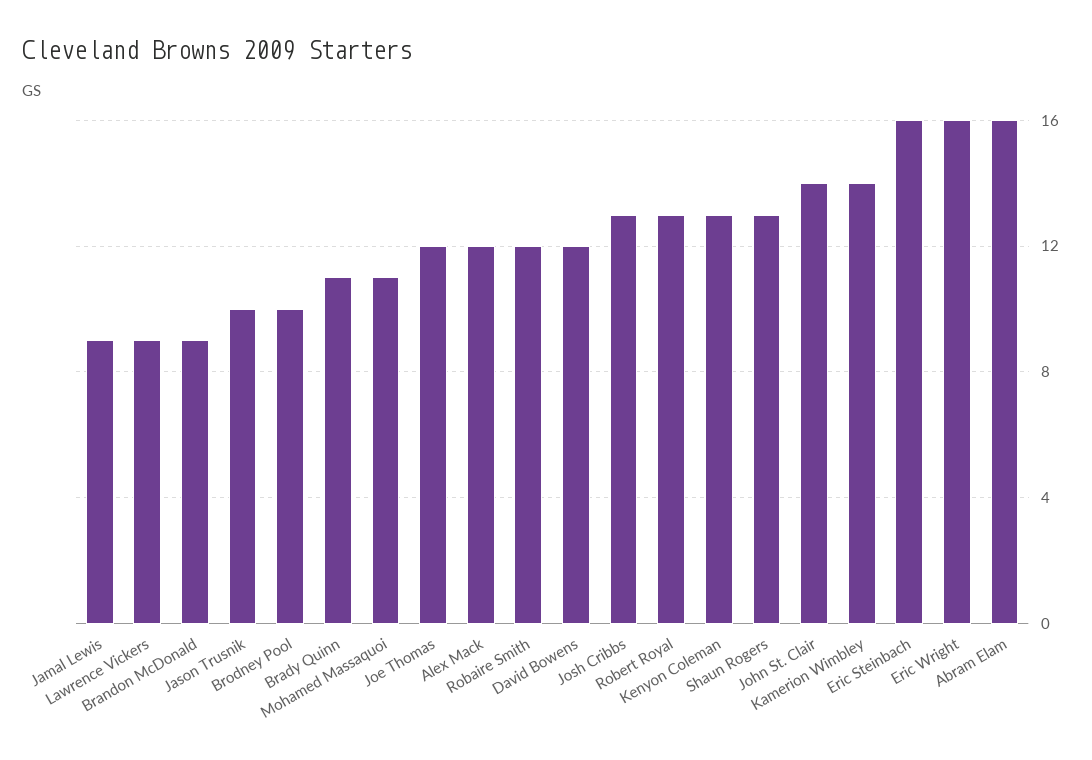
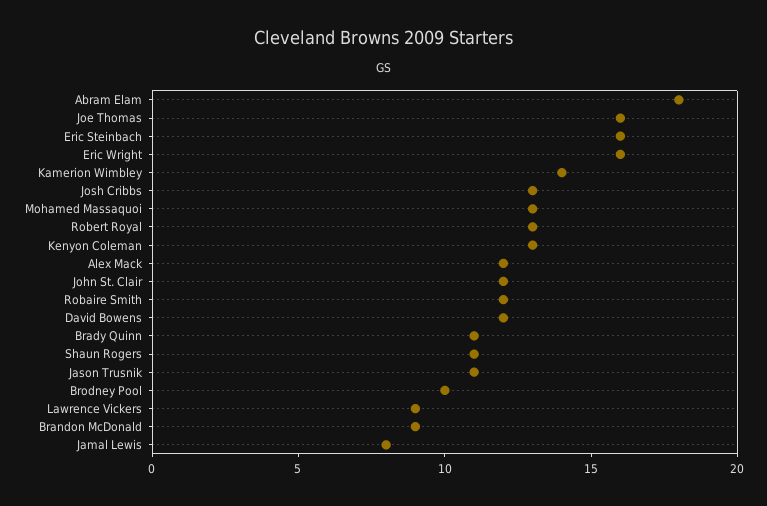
  {
-   "Jamal Lewis": 9,
+   "Jamal Lewis": 8,
    "Lawrence Vickers": 9,
    "Brandon McDonald": 9,
-   "Jason Trusnik": 10,
+   "Jason Trusnik": 11,
    "Brodney Pool": 10,
    "Brady Quinn": 11,
-   "Mohamed Massaquoi": 11,
+   "Mohamed Massaquoi": 13,
-   "Joe Thomas": 12,
+   "Joe Thomas": 16,
    "Alex Mack": 12,
    "Robaire Smith": 12,
    "David Bowens": 12,
    "Josh Cribbs": 13,
    "Robert Royal": 13,
    "Kenyon Coleman": 13,
-   "Shaun Rogers": 13,
+   "Shaun Rogers": 11,
-   "John St. Clair": 14,
+   "John St. Clair": 12,
    "Kamerion Wimbley": 14,
    "Eric Steinbach": 16,
    "Eric Wright": 16,
-   "Abram Elam": 16
+   "Abram Elam": 18
  }

